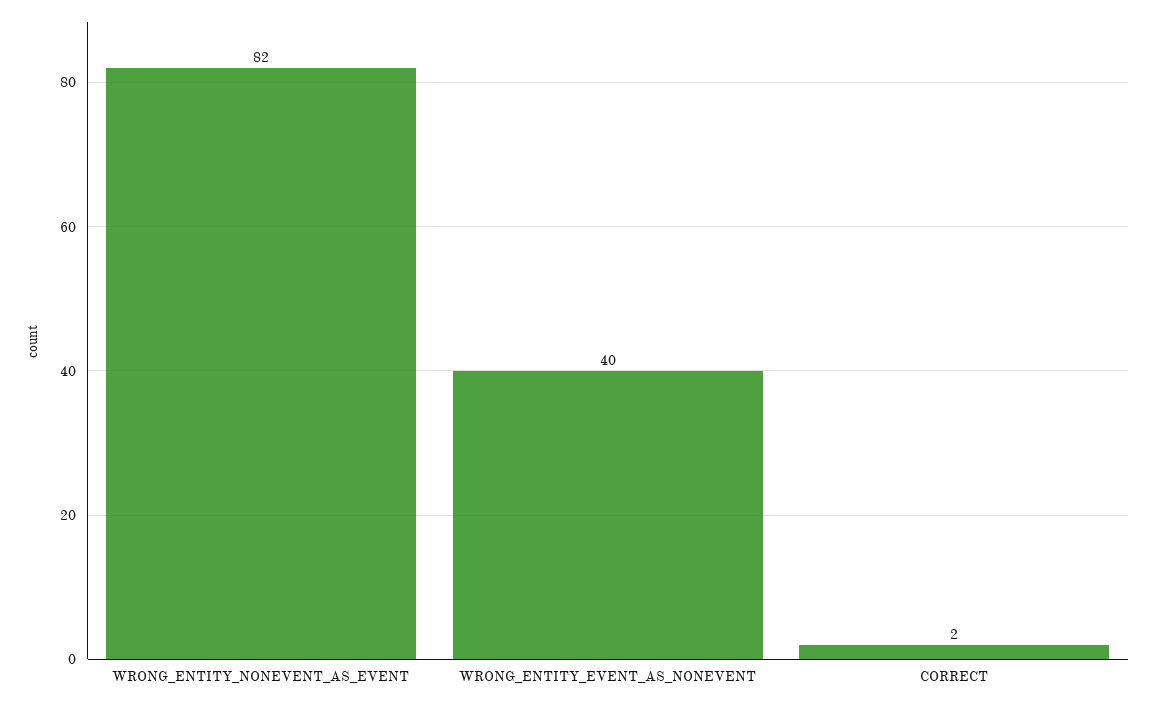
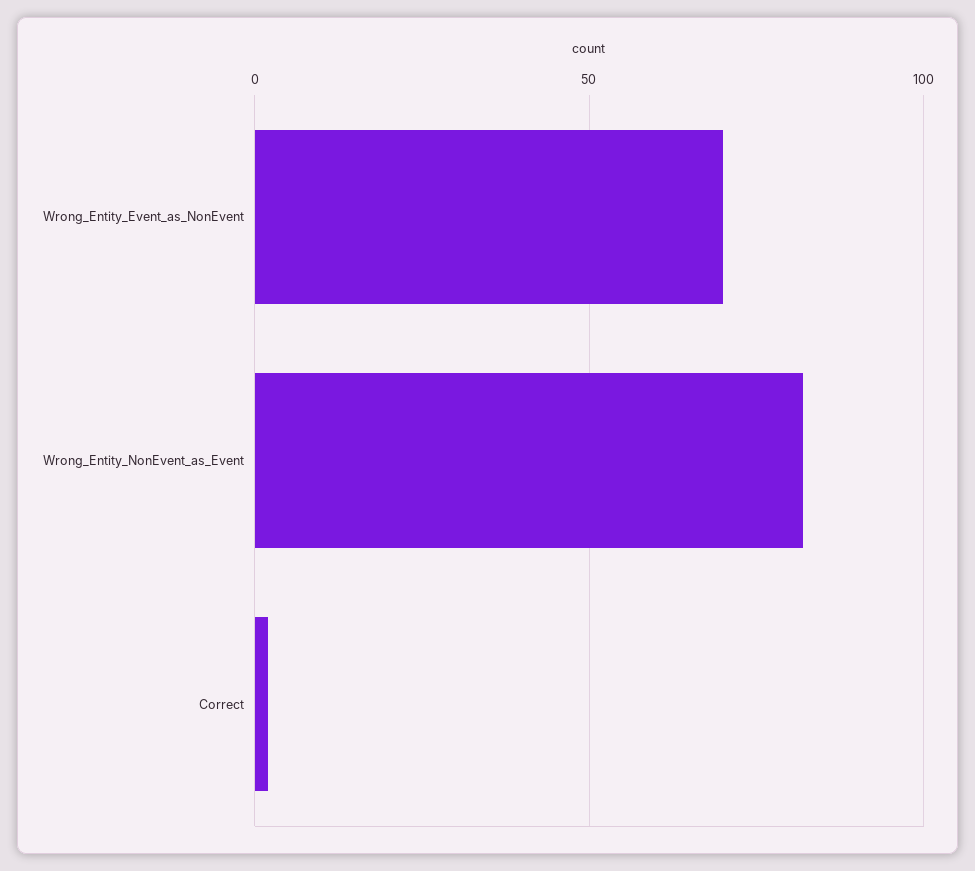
  {
    "WRONG_ENTITY_NONEVENT_AS_EVENT": 82,
-   "WRONG_ENTITY_EVENT_AS_NONEVENT": 40,
+   "WRONG_ENTITY_EVENT_AS_NONEVENT": 70,
    "CORRECT": 2
  }

